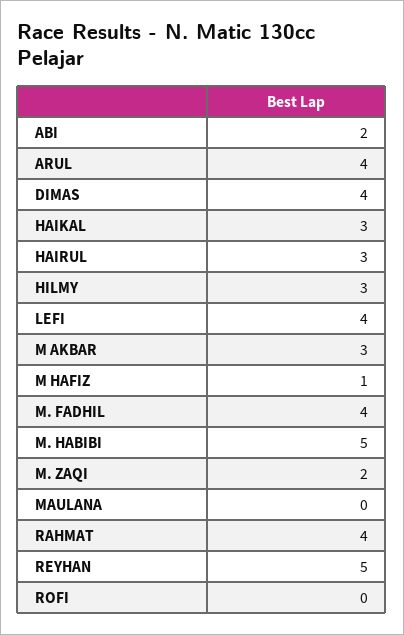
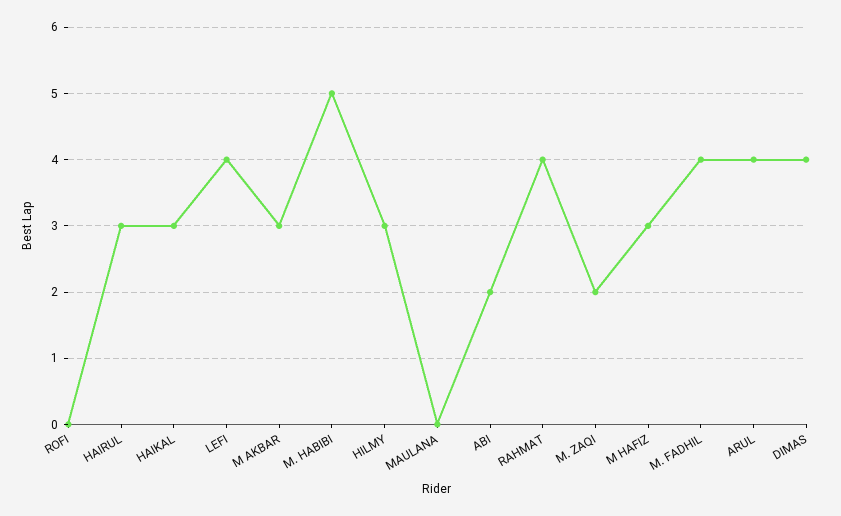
  {
    "ABI": 2,
    "ARUL": 4,
    "DIMAS": 4,
    "HAIKAL": 3,
    "HAIRUL": 3,
    "HILMY": 3,
    "LEFI": 4,
    "M AKBAR": 3,
-   "M HAFIZ": 1,
+   "M HAFIZ": 3,
    "M. FADHIL": 4,
    "M. HABIBI": 5,
    "M. ZAQI": 2,
    "MAULANA": 0,
    "RAHMAT": 4,
-   "REYHAN": 5,
    "ROFI": 0
  }

